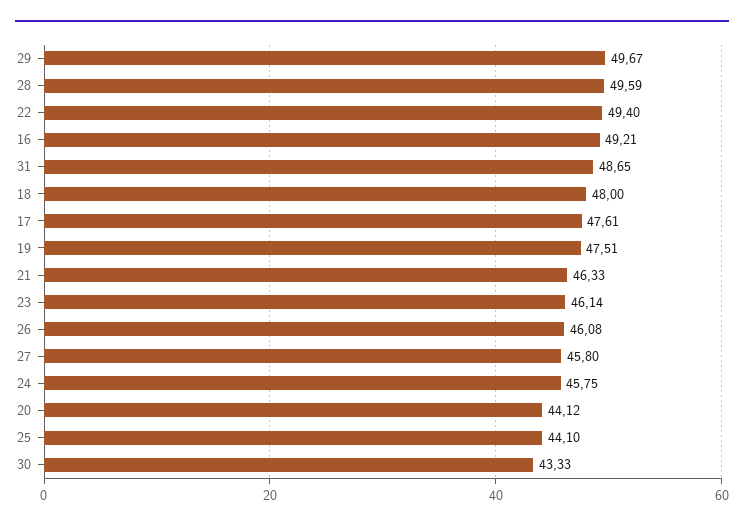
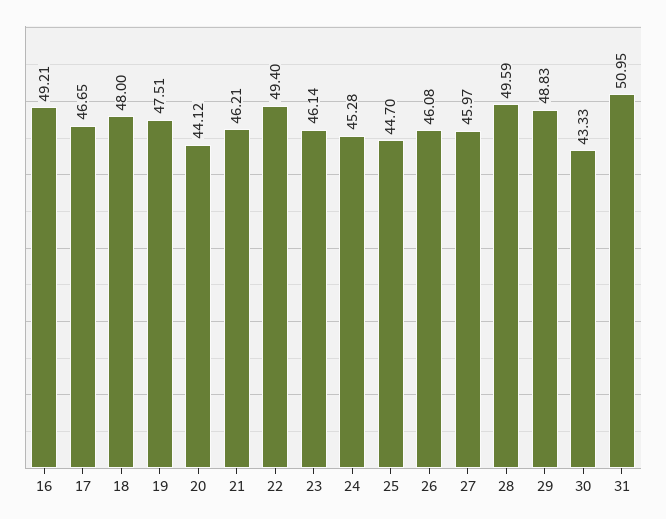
  {
-   "29": 49.67,
+   "29": 48.83,
    "28": 49.59,
    "22": 49.4,
    "16": 49.21,
-   "31": 48.65,
+   "31": 50.95,
    "18": 48,
-   "17": 47.61,
+   "17": 46.65,
    "19": 47.51,
-   "21": 46.33,
+   "21": 46.21,
    "23": 46.14,
    "26": 46.08,
-   "27": 45.8,
+   "27": 45.97,
-   "24": 45.75,
+   "24": 45.28,
    "20": 44.12,
-   "25": 44.1,
+   "25": 44.7,
    "30": 43.33
  }

